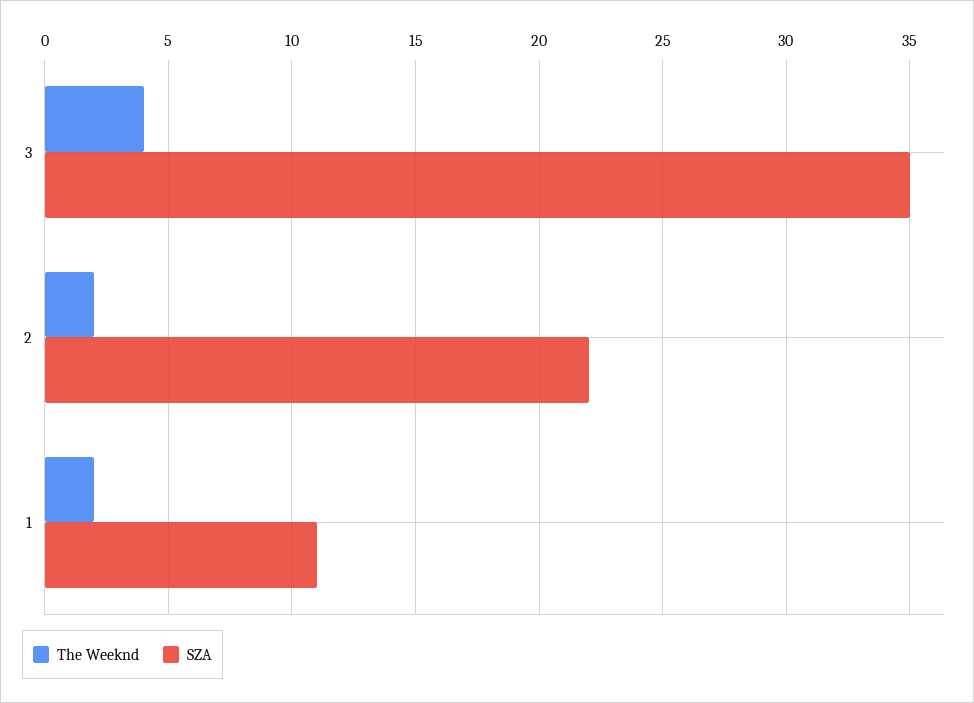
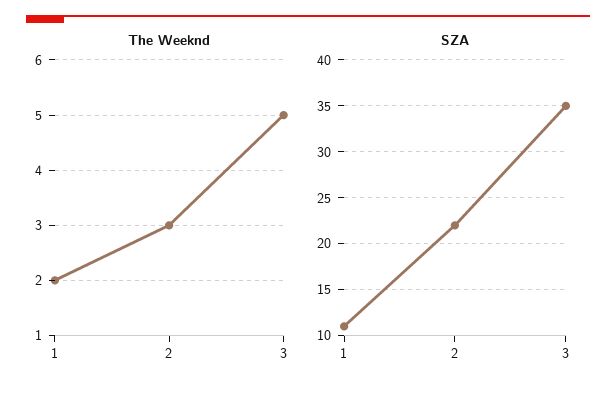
  {
    "The Weeknd": {
-     "3": 4,
+     "3": 5,
-     "2": 2,
+     "2": 3,
      "1": 2
    },
    "SZA": {
      "3": 35,
      "2": 22,
      "1": 11
    }
  }

